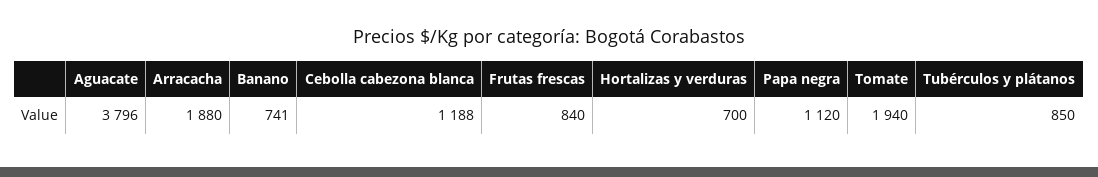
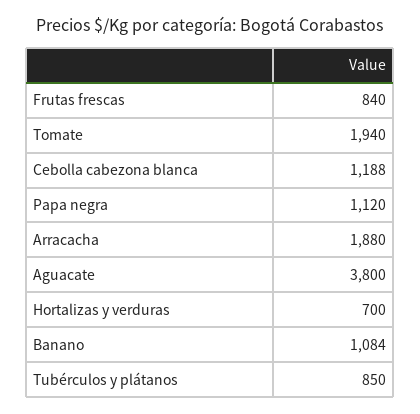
  {
-   "Aguacate": 3796,
+   "Aguacate": 3800,
    "Arracacha": 1880,
-   "Banano": 741,
+   "Banano": 1084,
    "Cebolla cabezona blanca": 1188,
    "Frutas frescas": 840,
    "Hortalizas y verduras": 700,
    "Papa negra": 1120,
    "Tomate": 1940,
    "Tubérculos y plátanos": 850
  }

